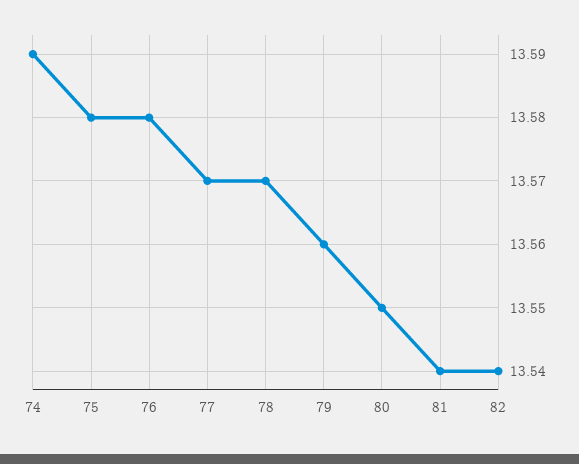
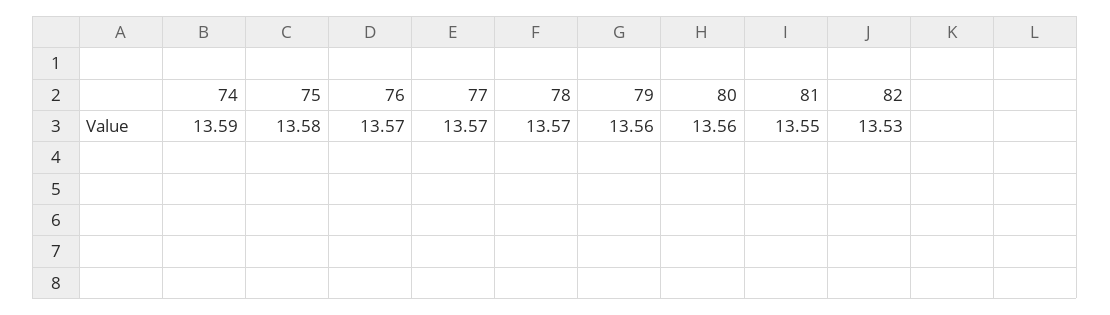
  {
    "74": 13.59,
    "75": 13.58,
-   "76": 13.58,
+   "76": 13.57,
    "77": 13.57,
    "78": 13.57,
    "79": 13.56,
-   "80": 13.55,
+   "80": 13.56,
-   "81": 13.54,
+   "81": 13.55,
-   "82": 13.54
+   "82": 13.53
  }

